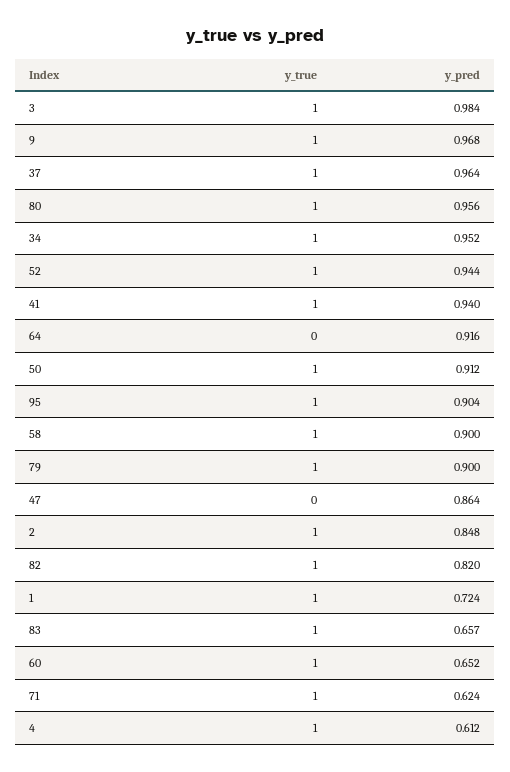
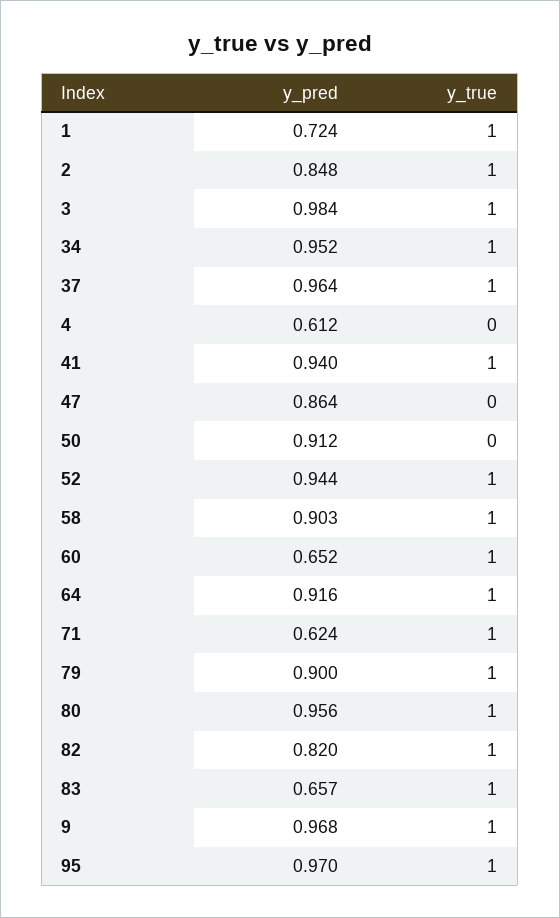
  {
    "y_true": {
      "3": 1,
      "9": 1,
      "37": 1,
      "80": 1,
      "34": 1,
      "52": 1,
      "41": 1,
-     "64": 0,
+     "64": 1,
-     "50": 1,
+     "50": 0,
      "95": 1,
      "58": 1,
      "79": 1,
      "47": 0,
      "2": 1,
      "82": 1,
      "1": 1,
      "83": 1,
      "60": 1,
      "71": 1,
-     "4": 1
+     "4": 0
    },
    "y_pred": {
      "3": 0.984,
      "9": 0.968,
      "37": 0.964,
      "80": 0.956,
      "34": 0.952,
      "52": 0.944,
      "41": 0.94,
      "64": 0.916,
      "50": 0.912,
-     "95": 0.904,
+     "95": 0.97,
-     "58": 0.9,
+     "58": 0.903,
      "79": 0.9,
      "47": 0.864,
      "2": 0.848,
      "82": 0.82,
      "1": 0.724,
      "83": 0.657,
      "60": 0.652,
      "71": 0.624,
      "4": 0.612
    }
  }

